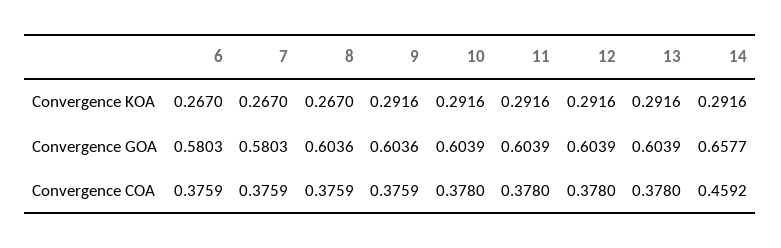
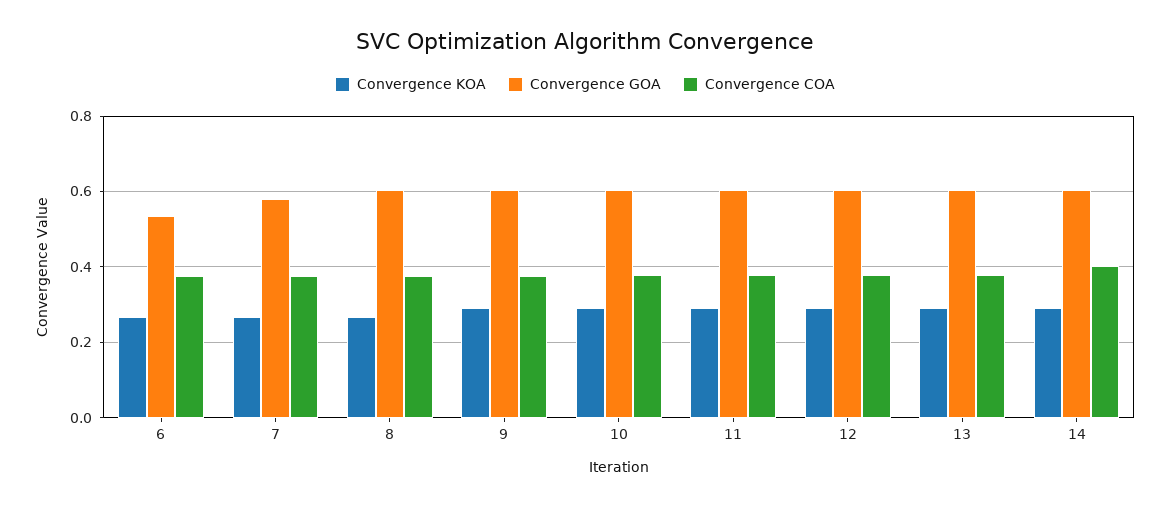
  {
    "Convergence KOA": {
      "6": 0.267,
      "7": 0.267,
      "8": 0.267,
      "9": 0.2916,
      "10": 0.2916,
      "11": 0.2916,
      "12": 0.2916,
      "13": 0.2916,
      "14": 0.2916
    },
    "Convergence GOA": {
-     "6": 0.5803,
+     "6": 0.54,
      "7": 0.5803,
      "8": 0.6036,
      "9": 0.6036,
      "10": 0.6039,
      "11": 0.6039,
      "12": 0.6039,
      "13": 0.6039,
-     "14": 0.6577
+     "14": 0.6
    },
    "Convergence COA": {
      "6": 0.3759,
      "7": 0.3759,
      "8": 0.3759,
      "9": 0.3759,
      "10": 0.378,
      "11": 0.378,
      "12": 0.378,
      "13": 0.378,
-     "14": 0.4592
+     "14": 0.4
    }
  }

